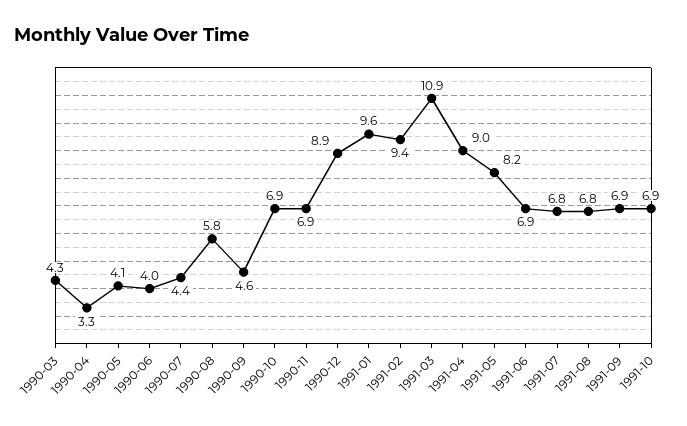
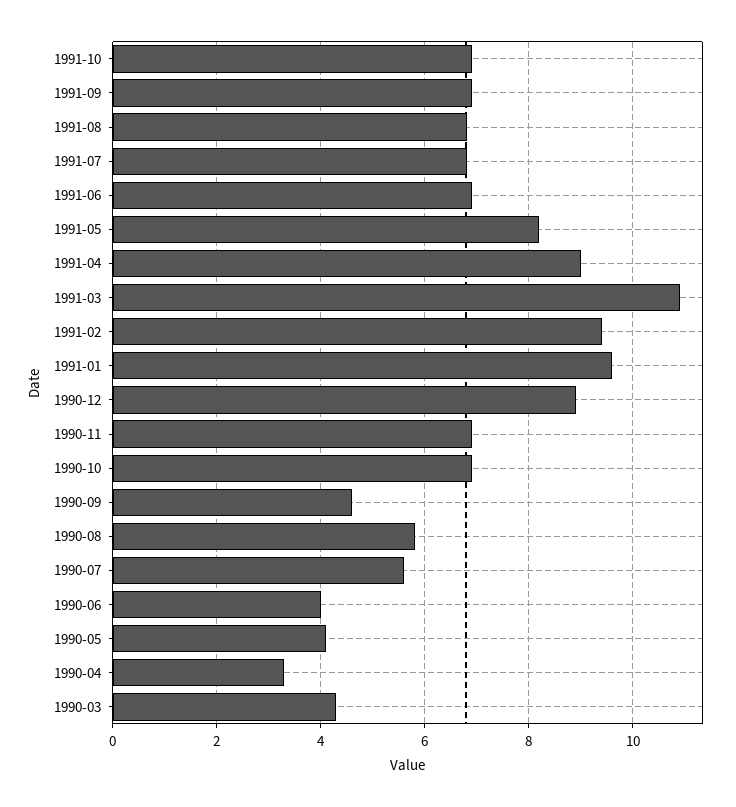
  {
    "1990-03": 4.3,
    "1990-04": 3.3,
    "1990-05": 4.1,
    "1990-06": 4,
-   "1990-07": 4.4,
+   "1990-07": 5.5,
    "1990-08": 5.8,
    "1990-09": 4.6,
    "1990-10": 6.9,
    "1990-11": 6.9,
    "1990-12": 8.9,
    "1991-01": 9.6,
    "1991-02": 9.4,
    "1991-03": 10.9,
    "1991-04": 9,
    "1991-05": 8.2,
    "1991-06": 6.9,
    "1991-07": 6.8,
    "1991-08": 6.8,
    "1991-09": 6.9,
    "1991-10": 6.9
  }

